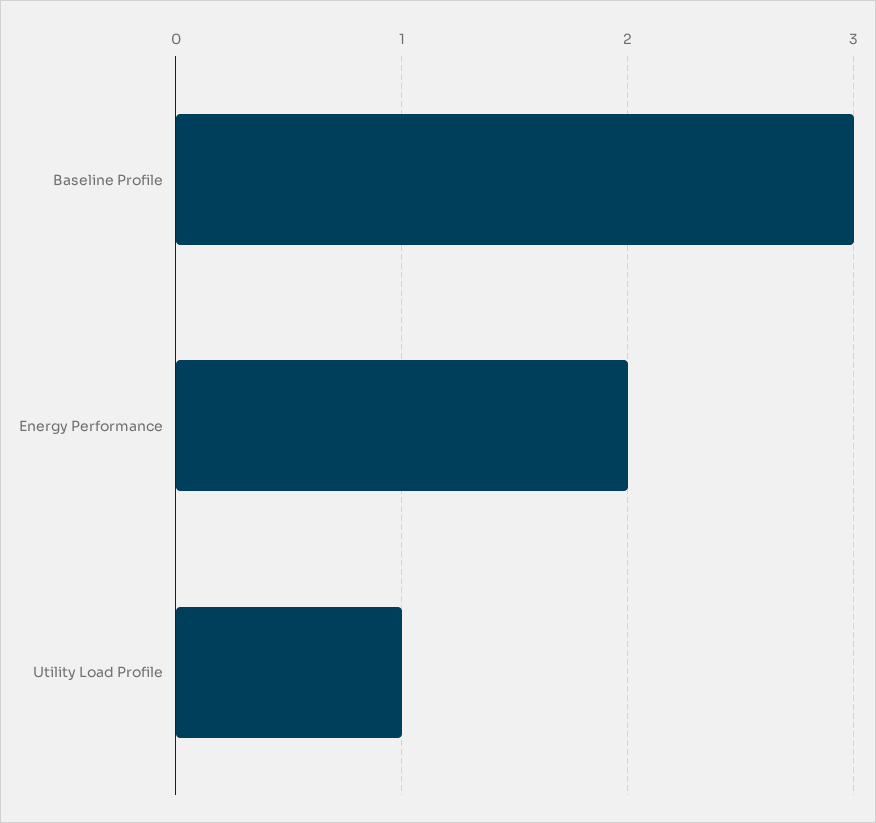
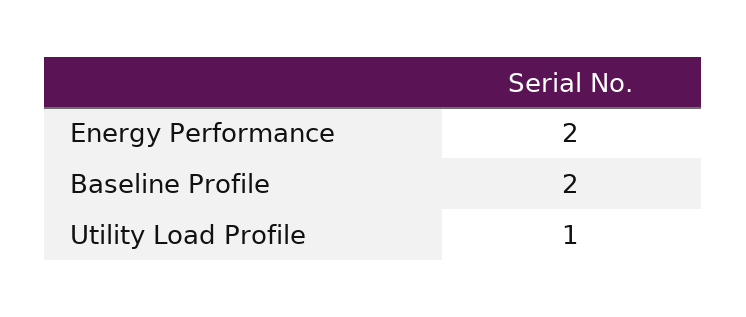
  {
-   "Baseline Profile": 3,
+   "Baseline Profile": 2,
    "Energy Performance": 2,
    "Utility Load Profile": 1
  }

